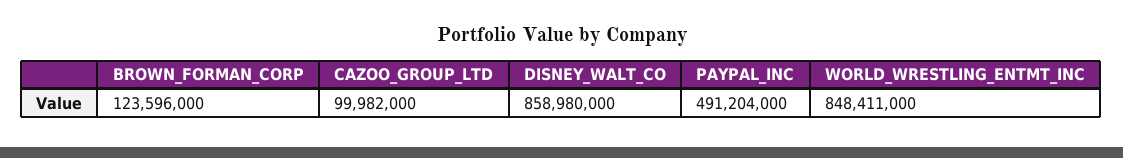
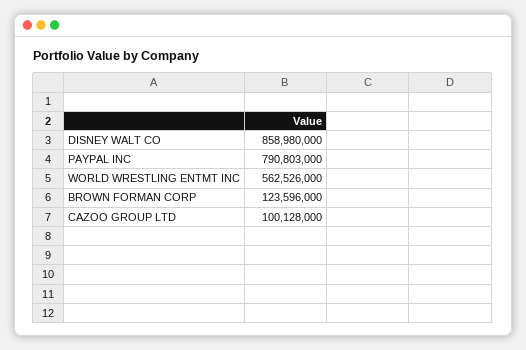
  {
    "BROWN_FORMAN_CORP": 123596000,
-   "CAZOO_GROUP_LTD": 99982000,
+   "CAZOO_GROUP_LTD": 100128000,
    "DISNEY_WALT_CO": 858980000,
-   "PAYPAL_INC": 491204000,
+   "PAYPAL_INC": 790803000,
-   "WORLD_WRESTLING_ENTMT_INC": 848411000
+   "WORLD_WRESTLING_ENTMT_INC": 562526000
  }

